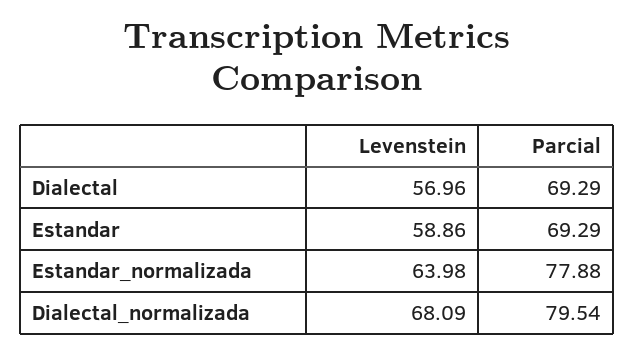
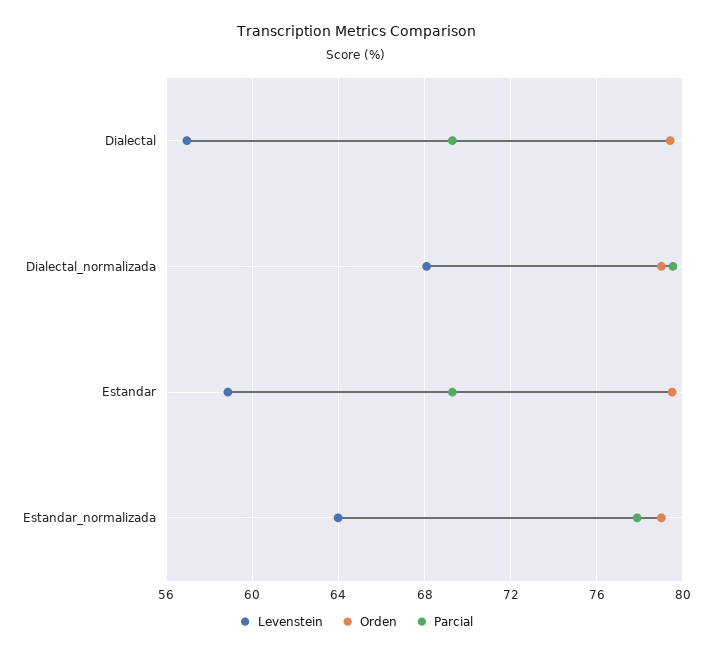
  {
    "Levenstein": {
      "Dialectal": 56.96,
      "Estandar": 58.86,
      "Estandar_normalizada": 63.98,
      "Dialectal_normalizada": 68.09
    },
    "Parcial": {
      "Dialectal": 69.29,
      "Estandar": 69.29,
      "Estandar_normalizada": 77.88,
      "Dialectal_normalizada": 79.54
-   }
+   },
+   "Orden": {
+     "Dialectal": 79.5,
+     "Dialectal_normalizada": 79,
+     "Estandar": 79.5,
+     "Estandar_normalizada": 79
+   }
  }

